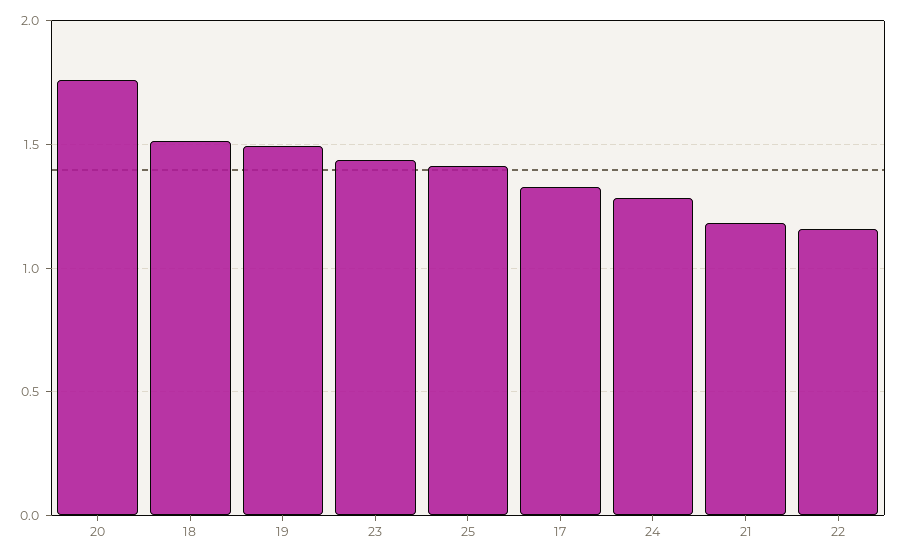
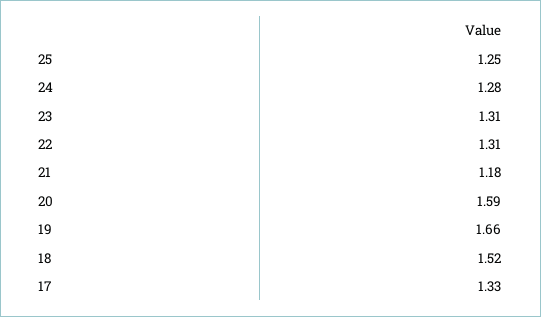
  {
-   "20": 1.75,
+   "20": 1.59,
    "18": 1.52,
-   "19": 1.5,
+   "19": 1.66,
-   "23": 1.45,
+   "23": 1.31,
-   "25": 1.4,
+   "25": 1.25,
    "17": 1.33,
    "24": 1.28,
    "21": 1.18,
-   "22": 1.15
+   "22": 1.31
  }

